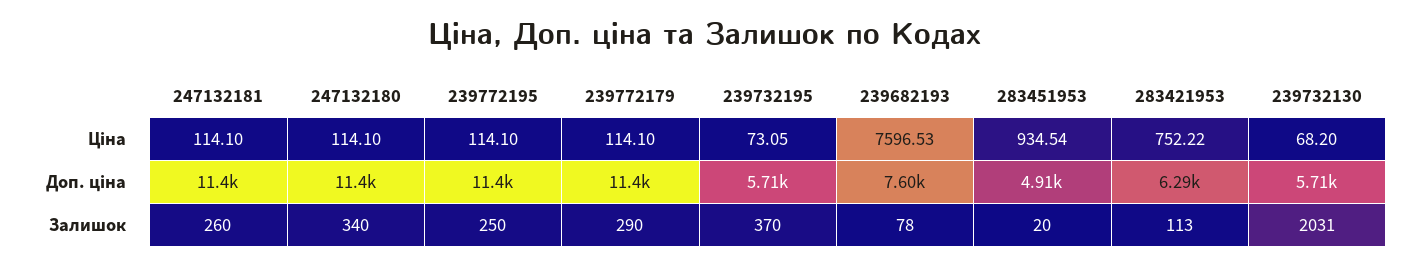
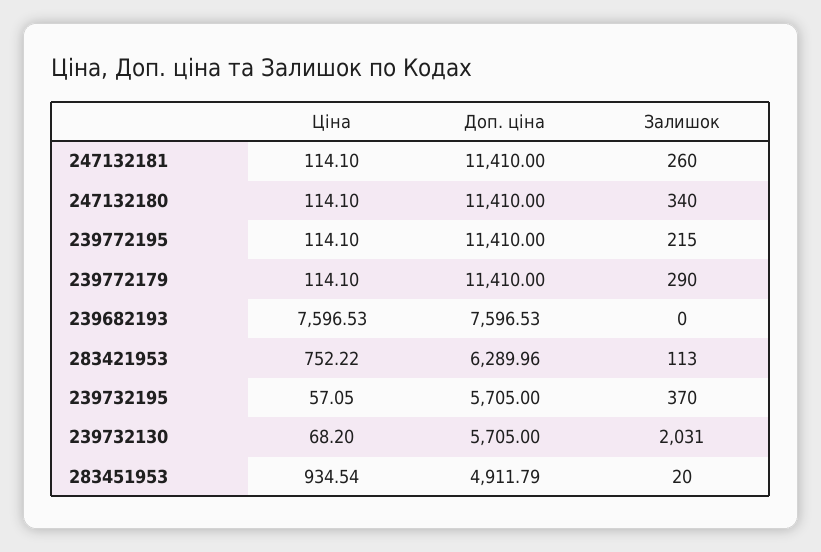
  {
    "247132181": {
      "Ціна": 114.1,
      "Доп. ціна": 11410,
      "Залишок": 260
    },
    "247132180": {
      "Ціна": 114.1,
      "Доп. ціна": 11410,
      "Залишок": 340
    },
    "239772195": {
      "Ціна": 114.1,
      "Доп. ціна": 11410,
-     "Залишок": 250
+     "Залишок": 215
    },
    "239772179": {
      "Ціна": 114.1,
      "Доп. ціна": 11410,
      "Залишок": 290
    },
    "239732195": {
-     "Ціна": 73.05,
+     "Ціна": 57.05,
      "Доп. ціна": 5705,
      "Залишок": 370
    },
    "239682193": {
      "Ціна": 7596.53,
      "Доп. ціна": 7596.53,
-     "Залишок": 78
+     "Залишок": 0
    },
    "283451953": {
      "Ціна": 934.54,
      "Доп. ціна": 4911.79,
      "Залишок": 20
    },
    "283421953": {
      "Ціна": 752.22,
      "Доп. ціна": 6289.96,
      "Залишок": 113
    },
    "239732130": {
      "Ціна": 68.2,
      "Доп. ціна": 5705,
      "Залишок": 2031
    }
  }

